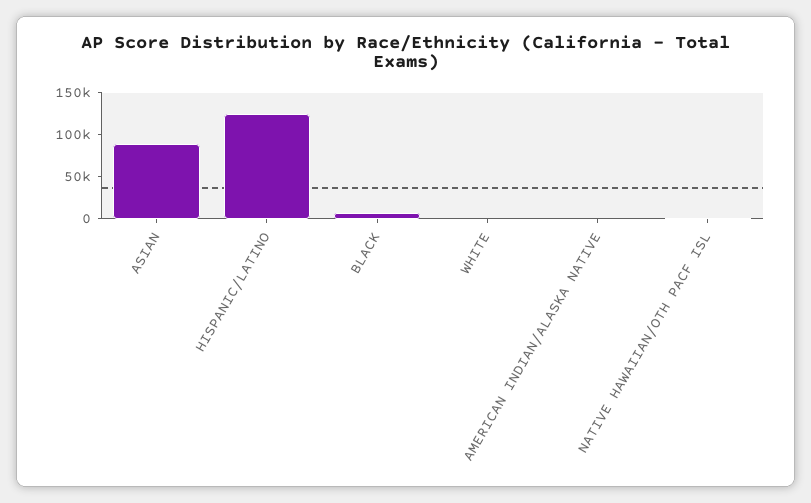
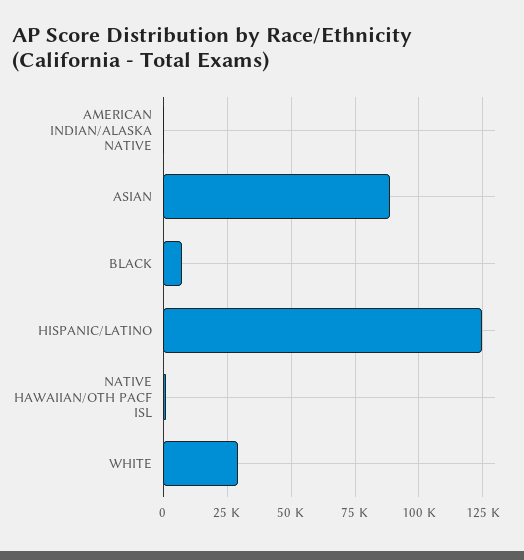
  {
    "ASIAN": 87500,
    "HISPANIC/LATINO": 125000,
    "BLACK": 7500,
-   "WHITE": 0,
+   "WHITE": 30000,
    "AMERICAN INDIAN/ALASKA NATIVE": 0,
    "NATIVE HAWAIIAN/OTH PACF ISL": 0
  }

